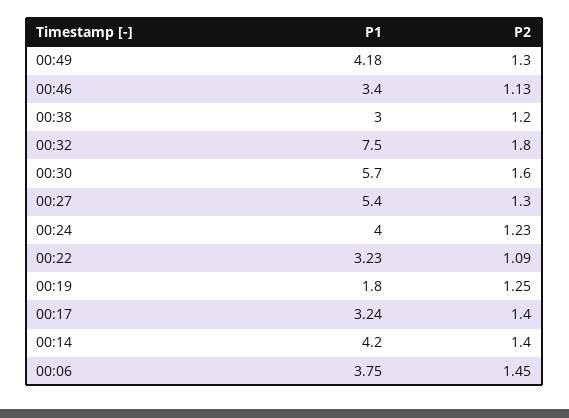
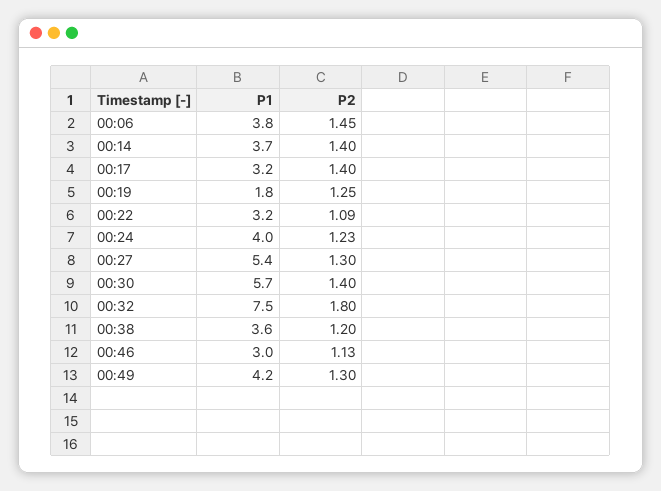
  {
    "P1": {
      "00:49": 4.18,
-     "00:46": 3.4,
+     "00:46": 3,
-     "00:38": 3,
+     "00:38": 3.6,
      "00:32": 7.5,
      "00:30": 5.7,
      "00:27": 5.4,
      "00:24": 4,
      "00:22": 3.23,
      "00:19": 1.8,
      "00:17": 3.24,
-     "00:14": 4.2,
+     "00:14": 3.7,
      "00:06": 3.75
    },
    "P2": {
      "00:49": 1.3,
      "00:46": 1.13,
      "00:38": 1.2,
      "00:32": 1.8,
-     "00:30": 1.6,
+     "00:30": 1.4,
      "00:27": 1.3,
      "00:24": 1.23,
      "00:22": 1.09,
      "00:19": 1.25,
      "00:17": 1.4,
      "00:14": 1.4,
      "00:06": 1.45
    }
  }

